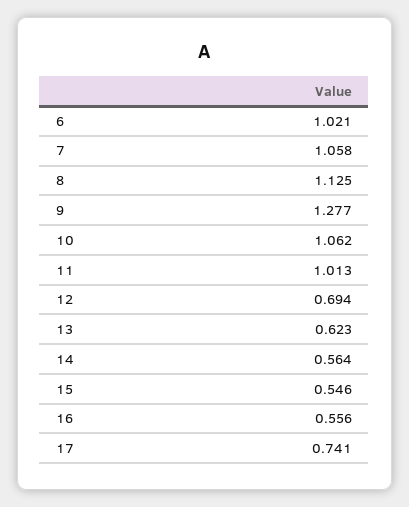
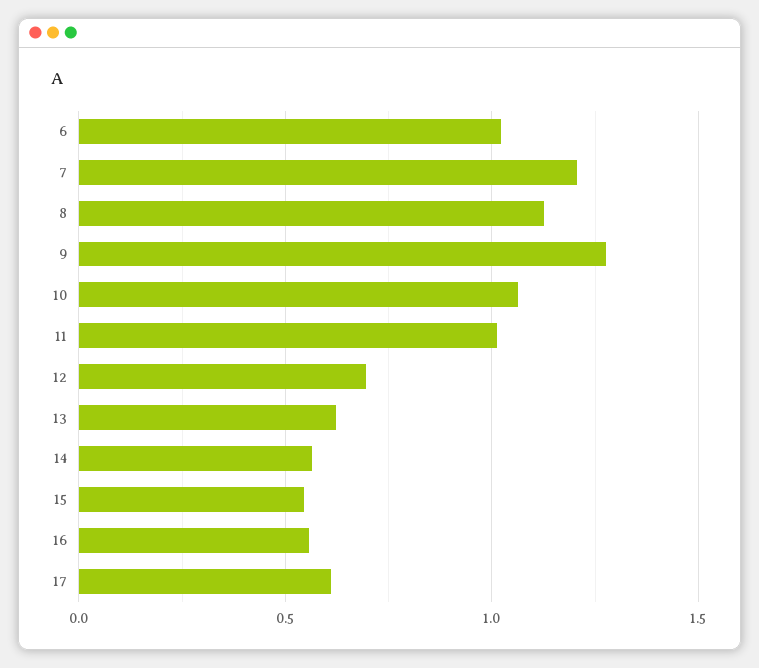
  {
    "6": 1.021,
-   "7": 1.058,
+   "7": 1.2,
    "8": 1.125,
    "9": 1.277,
    "10": 1.062,
    "11": 1.013,
    "12": 0.694,
    "13": 0.623,
    "14": 0.564,
    "15": 0.546,
    "16": 0.556,
-   "17": 0.741
+   "17": 0.6
  }

